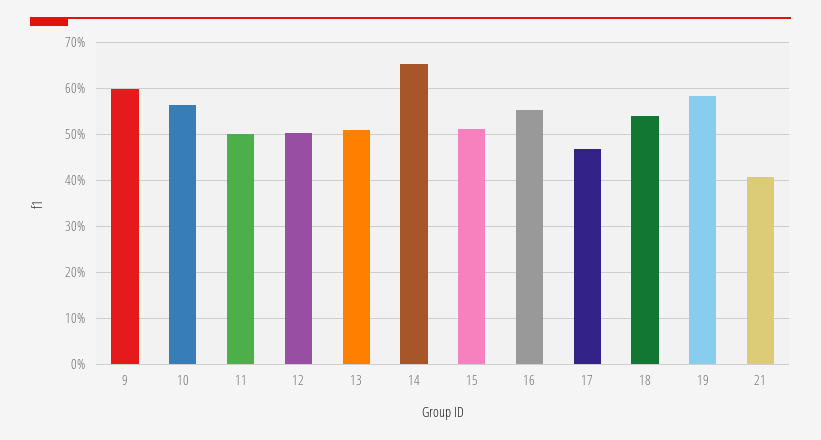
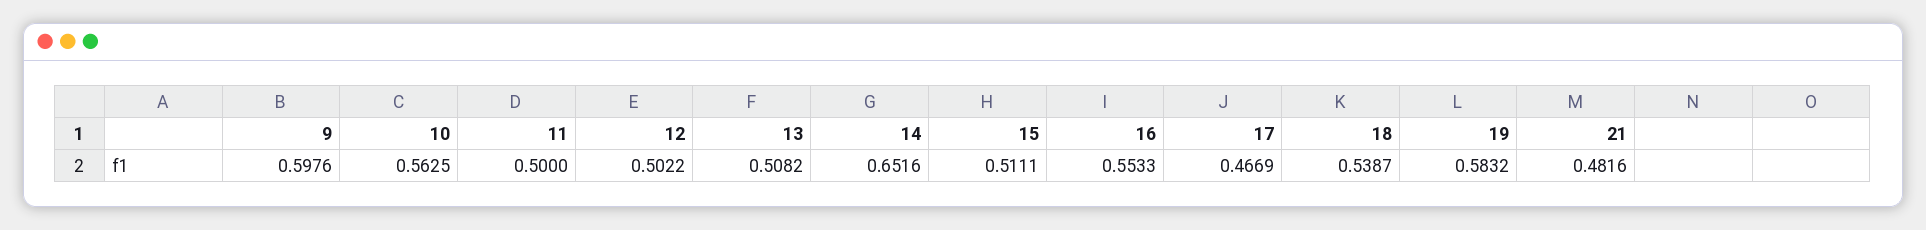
  {
    "9": 0.5976,
    "10": 0.5625,
    "11": 0.5,
    "12": 0.5022,
    "13": 0.5082,
    "14": 0.6516,
    "15": 0.5111,
    "16": 0.5533,
    "17": 0.4669,
    "18": 0.5387,
    "19": 0.5832,
-   "21": 0.4
+   "21": 0.4816
  }

